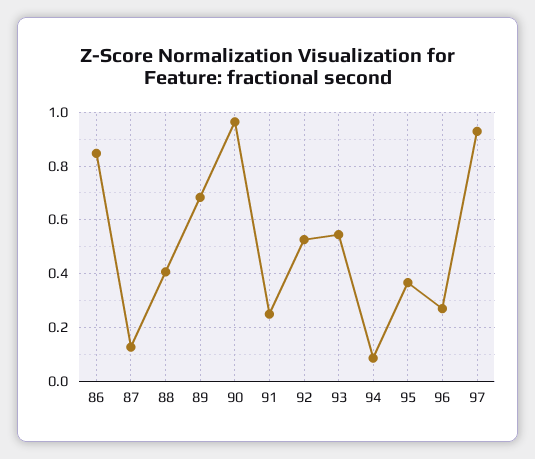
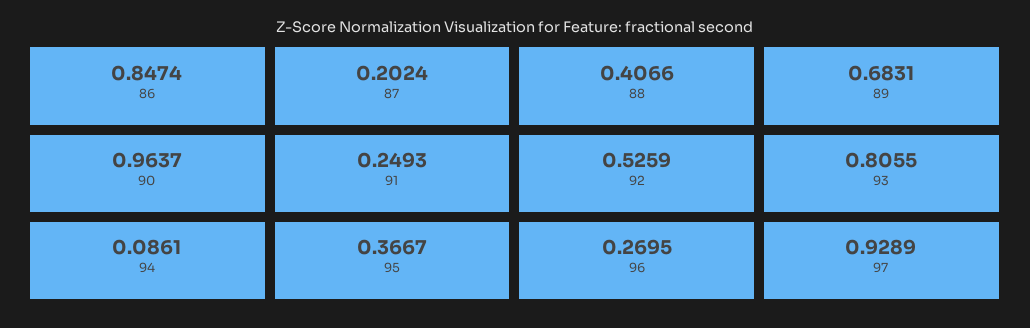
  {
    "86": 0.8474,
-   "87": 0.125,
+   "87": 0.2024,
    "88": 0.4066,
    "89": 0.6831,
    "90": 0.9637,
    "91": 0.2493,
    "92": 0.5259,
-   "93": 0.55,
+   "93": 0.8055,
    "94": 0.0861,
    "95": 0.3667,
    "96": 0.2695,
    "97": 0.9289
  }

